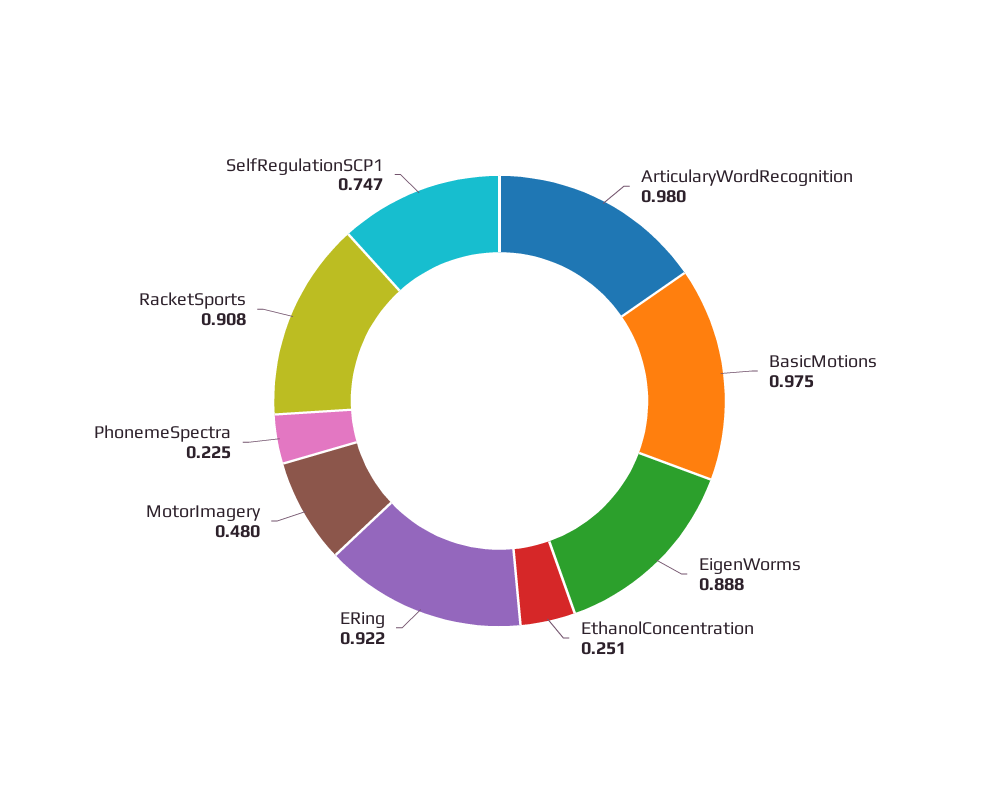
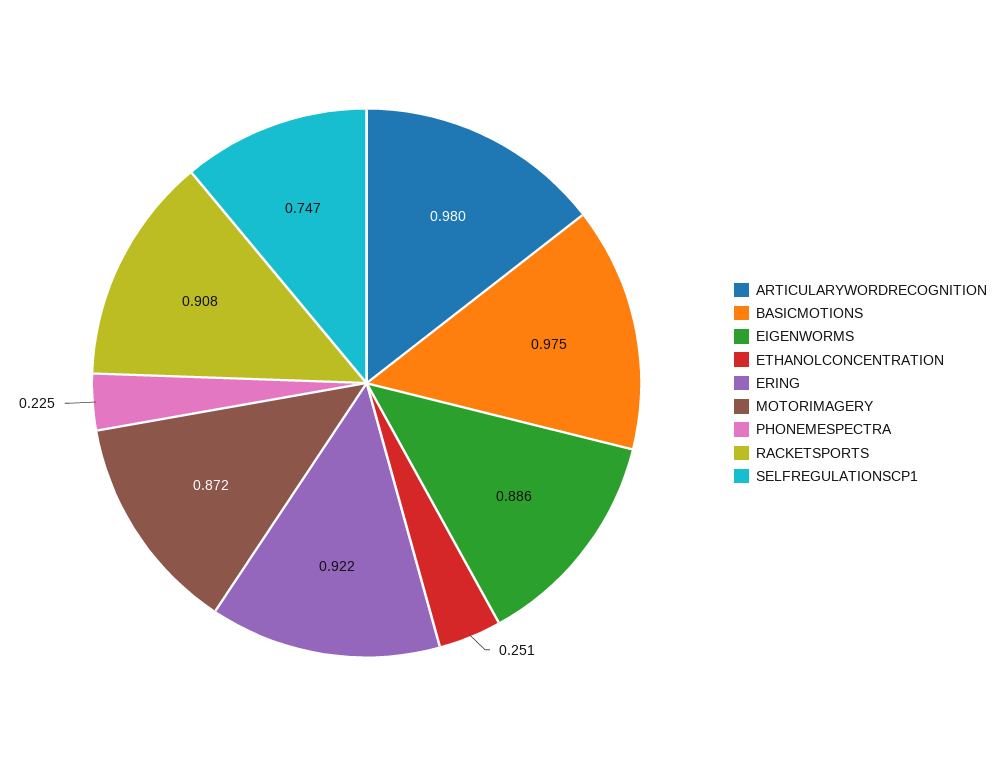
  {
    "ArticularyWordRecognition": 0.98,
    "BasicMotions": 0.975,
-   "EigenWorms": 0.888,
+   "EigenWorms": 0.886,
    "EthanolConcentration": 0.251,
    "ERing": 0.922,
-   "MotorImagery": 0.48,
+   "MotorImagery": 0.872,
    "PhonemeSpectra": 0.225,
    "RacketSports": 0.908,
    "SelfRegulationSCP1": 0.747
  }

